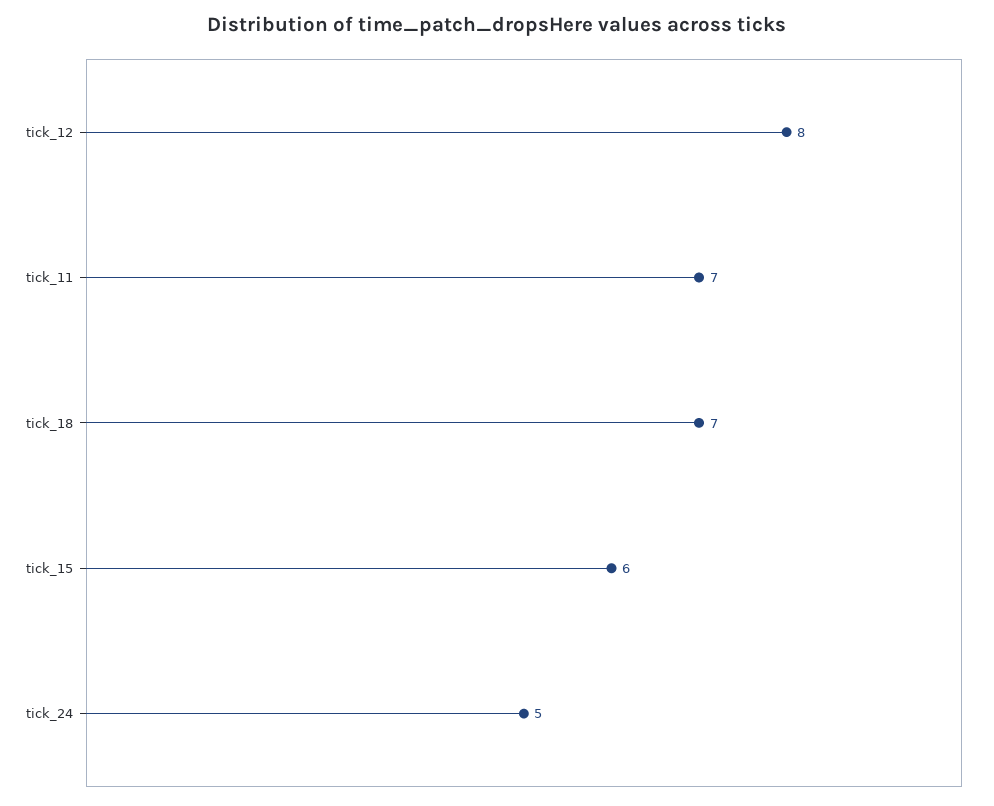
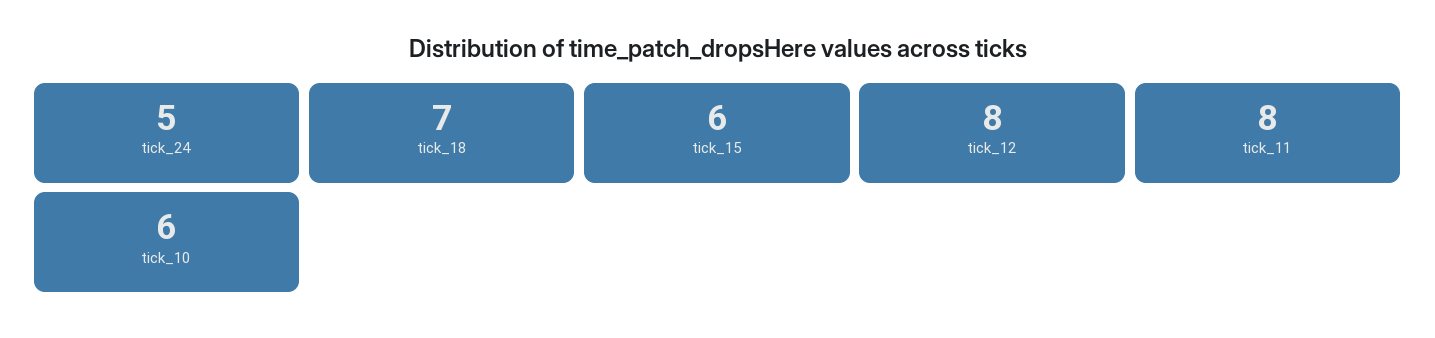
  {
    "tick_12": 8,
-   "tick_11": 7,
+   "tick_11": 8,
    "tick_18": 7,
    "tick_15": 6,
-   "tick_24": 5
+   "tick_24": 5,
+   "tick_10": 6
  }

